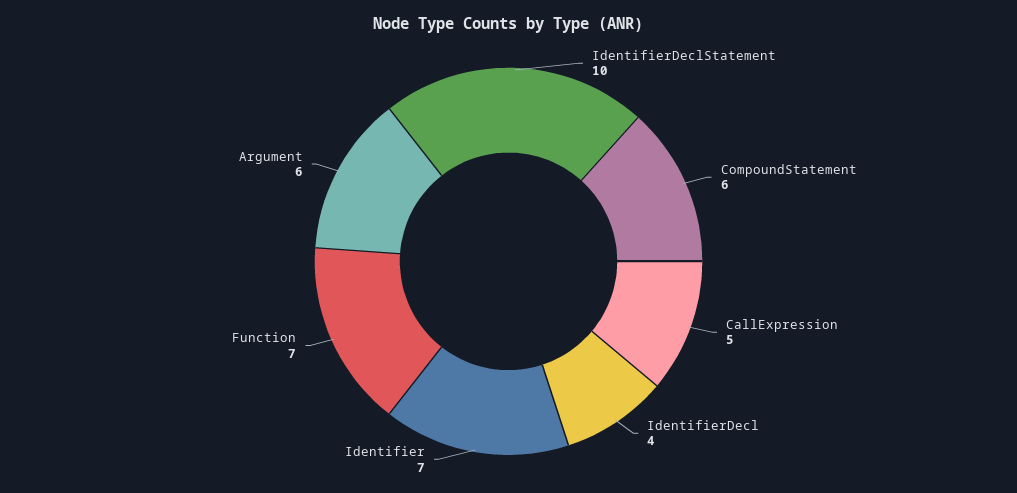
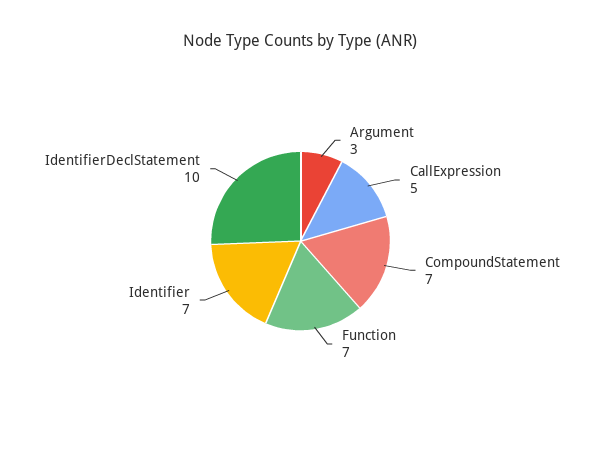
  {
    "IdentifierDeclStatement": 10,
-   "CompoundStatement": 6,
+   "CompoundStatement": 7,
    "CallExpression": 5,
-   "IdentifierDecl": 4,
    "Identifier": 7,
    "Function": 7,
-   "Argument": 6
+   "Argument": 3
  }

